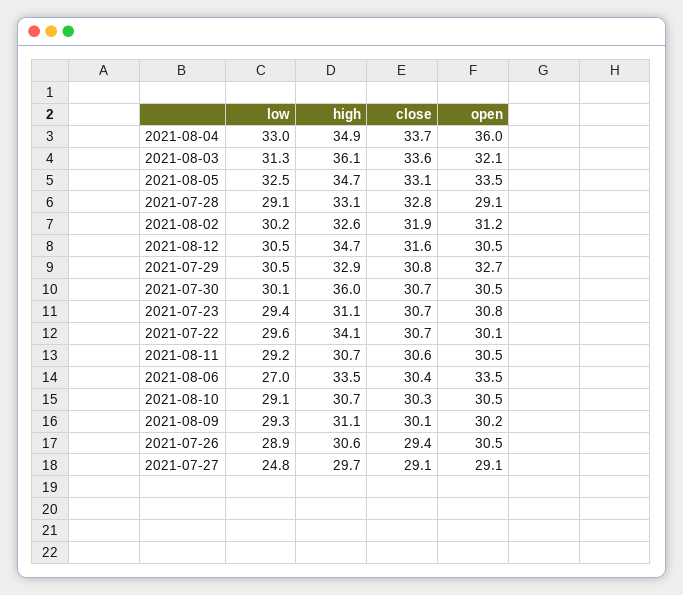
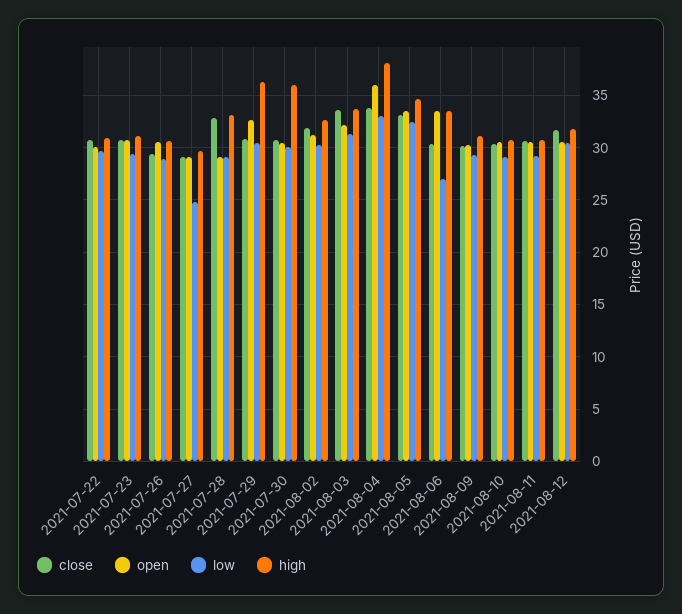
  {
    "low": {
      "2021-08-04": 33,
      "2021-08-03": 31.3,
      "2021-08-05": 32.5,
      "2021-07-28": 29.1,
      "2021-08-02": 30.2,
      "2021-08-12": 30.5,
      "2021-07-29": 30.5,
      "2021-07-30": 30.1,
      "2021-07-23": 29.4,
      "2021-07-22": 29.6,
      "2021-08-11": 29.2,
      "2021-08-06": 27,
      "2021-08-10": 29.1,
      "2021-08-09": 29.3,
      "2021-07-26": 28.9,
      "2021-07-27": 24.8
    },
    "high": {
-     "2021-08-04": 34.9,
+     "2021-08-04": 38,
-     "2021-08-03": 36.1,
+     "2021-08-03": 34,
      "2021-08-05": 34.7,
      "2021-07-28": 33.1,
      "2021-08-02": 32.6,
-     "2021-08-12": 34.7,
+     "2021-08-12": 32,
-     "2021-07-29": 32.9,
+     "2021-07-29": 36,
      "2021-07-30": 36,
      "2021-07-23": 31.1,
-     "2021-07-22": 34.1,
+     "2021-07-22": 31,
      "2021-08-11": 30.7,
      "2021-08-06": 33.5,
      "2021-08-10": 30.7,
      "2021-08-09": 31.1,
      "2021-07-26": 30.6,
      "2021-07-27": 29.7
    },
    "close": {
      "2021-08-04": 33.7,
      "2021-08-03": 33.6,
      "2021-08-05": 33.1,
      "2021-07-28": 32.8,
      "2021-08-02": 31.9,
      "2021-08-12": 31.6,
      "2021-07-29": 30.8,
      "2021-07-30": 30.7,
      "2021-07-23": 30.7,
      "2021-07-22": 30.7,
      "2021-08-11": 30.6,
      "2021-08-06": 30.4,
      "2021-08-10": 30.3,
      "2021-08-09": 30.1,
      "2021-07-26": 29.4,
      "2021-07-27": 29.1
    },
    "open": {
      "2021-08-04": 36,
      "2021-08-03": 32.1,
      "2021-08-05": 33.5,
      "2021-07-28": 29.1,
      "2021-08-02": 31.2,
      "2021-08-12": 30.5,
      "2021-07-29": 32.7,
      "2021-07-30": 30.5,
      "2021-07-23": 30.8,
      "2021-07-22": 30.1,
      "2021-08-11": 30.5,
      "2021-08-06": 33.5,
      "2021-08-10": 30.5,
      "2021-08-09": 30.2,
      "2021-07-26": 30.5,
      "2021-07-27": 29.1
    }
  }

